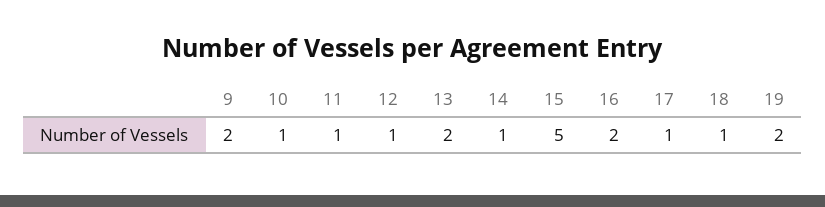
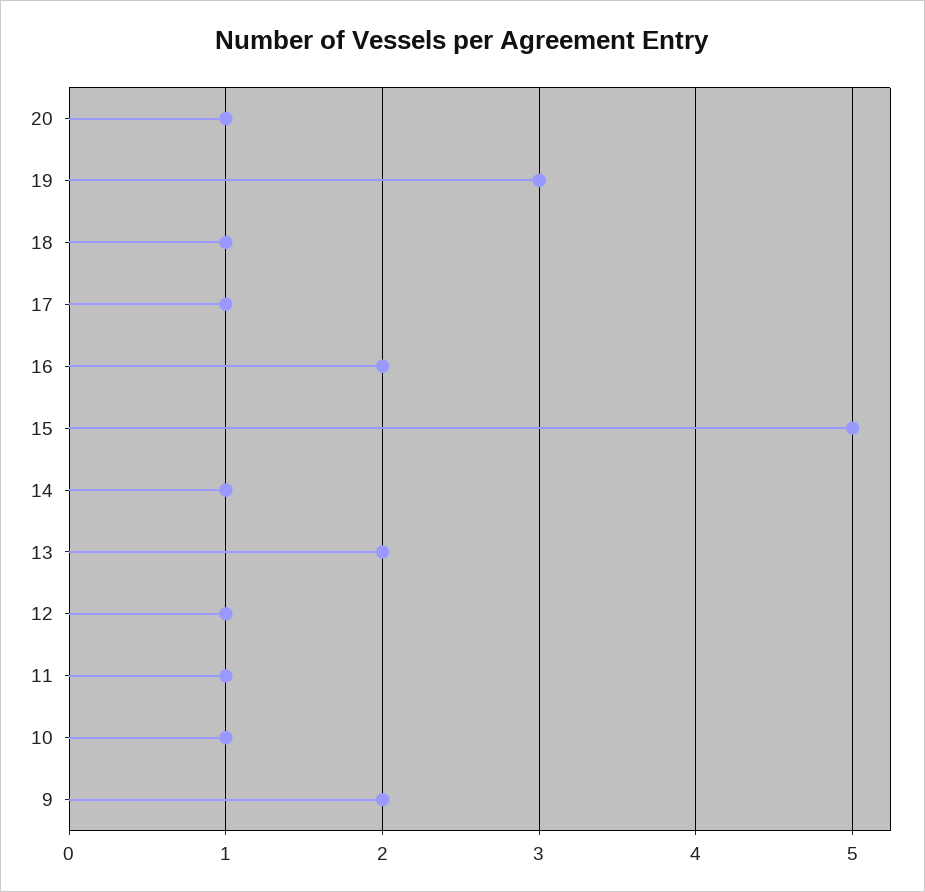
  {
    "9": 2,
    "10": 1,
    "11": 1,
    "12": 1,
    "13": 2,
    "14": 1,
    "15": 5,
    "16": 2,
    "17": 1,
    "18": 1,
-   "19": 2
+   "19": 3,
+   "20": 1
  }

